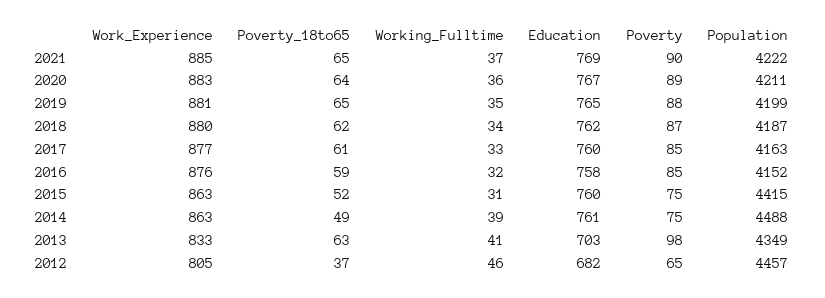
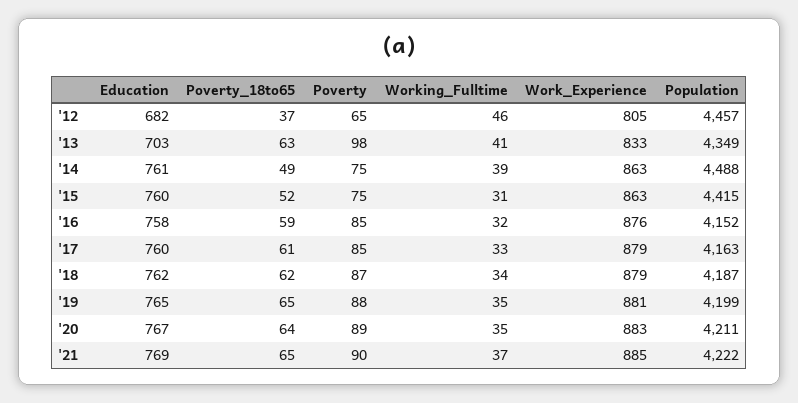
  {
    "Work_Experience": {
      "2021": 885,
      "2020": 883,
      "2019": 881,
-     "2018": 880,
+     "2018": 879,
-     "2017": 877,
+     "2017": 879,
      "2016": 876,
      "2015": 863,
      "2014": 863,
      "2013": 833,
      "2012": 805
    },
    "Poverty_18to65": {
      "2021": 65,
      "2020": 64,
      "2019": 65,
      "2018": 62,
      "2017": 61,
      "2016": 59,
      "2015": 52,
      "2014": 49,
      "2013": 63,
      "2012": 37
    },
    "Working_Fulltime": {
      "2021": 37,
-     "2020": 36,
+     "2020": 35,
      "2019": 35,
      "2018": 34,
      "2017": 33,
      "2016": 32,
      "2015": 31,
      "2014": 39,
      "2013": 41,
      "2012": 46
    },
    "Education": {
      "2021": 769,
      "2020": 767,
      "2019": 765,
      "2018": 762,
      "2017": 760,
      "2016": 758,
      "2015": 760,
      "2014": 761,
      "2013": 703,
      "2012": 682
    },
    "Poverty": {
      "2021": 90,
      "2020": 89,
      "2019": 88,
      "2018": 87,
      "2017": 85,
      "2016": 85,
      "2015": 75,
      "2014": 75,
      "2013": 98,
      "2012": 65
    },
    "Population": {
      "2021": 4222,
      "2020": 4211,
      "2019": 4199,
      "2018": 4187,
      "2017": 4163,
      "2016": 4152,
      "2015": 4415,
      "2014": 4488,
      "2013": 4349,
      "2012": 4457
    }
  }

